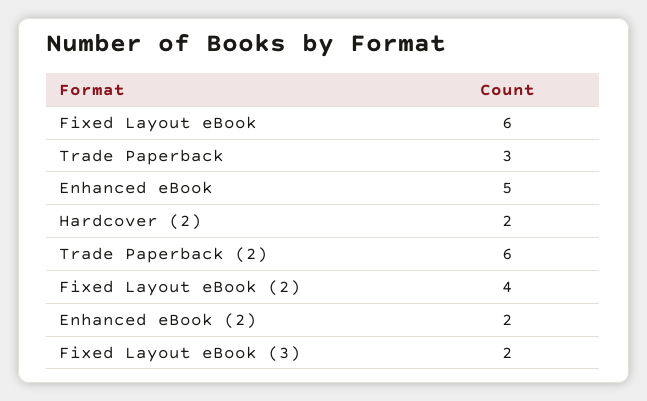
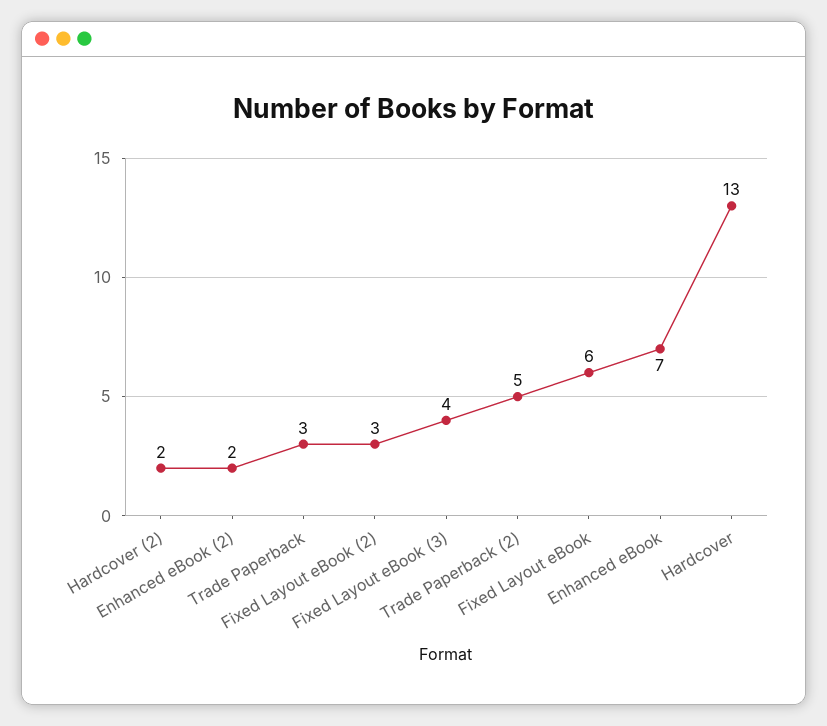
  {
    "Fixed Layout eBook": 6,
    "Trade Paperback": 3,
-   "Enhanced eBook": 5,
+   "Enhanced eBook": 7,
    "Hardcover (2)": 2,
-   "Trade Paperback (2)": 6,
+   "Trade Paperback (2)": 5,
-   "Fixed Layout eBook (2)": 4,
+   "Fixed Layout eBook (2)": 3,
    "Enhanced eBook (2)": 2,
-   "Fixed Layout eBook (3)": 2
+   "Fixed Layout eBook (3)": 4,
+   "Hardcover": 13
  }

